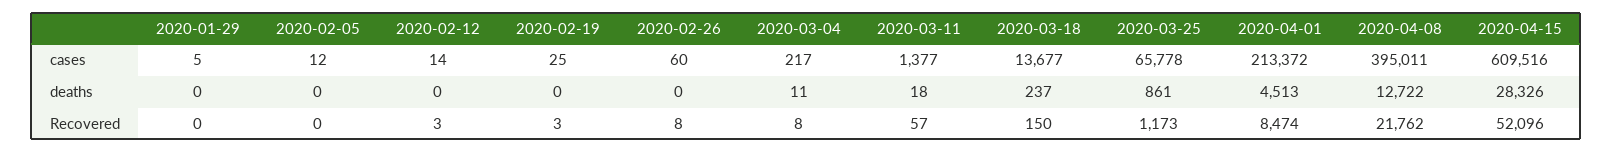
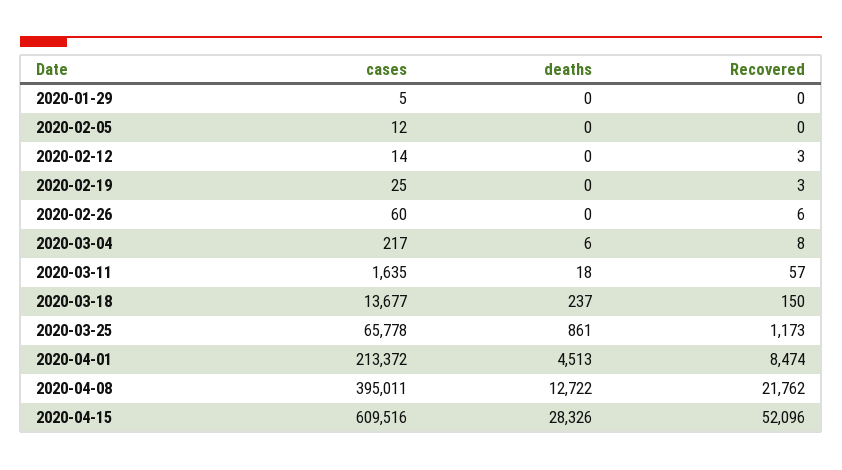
  {
    "2020-01-29": {
      "cases": 5,
      "deaths": 0,
      "Recovered": 0
    },
    "2020-02-05": {
      "cases": 12,
      "deaths": 0,
      "Recovered": 0
    },
    "2020-02-12": {
      "cases": 14,
      "deaths": 0,
      "Recovered": 3
    },
    "2020-02-19": {
      "cases": 25,
      "deaths": 0,
      "Recovered": 3
    },
    "2020-02-26": {
      "cases": 60,
      "deaths": 0,
-     "Recovered": 8
+     "Recovered": 6
    },
    "2020-03-04": {
      "cases": 217,
-     "deaths": 11,
+     "deaths": 6,
      "Recovered": 8
    },
    "2020-03-11": {
-     "cases": 1377,
+     "cases": 1635,
      "deaths": 18,
      "Recovered": 57
    },
    "2020-03-18": {
      "cases": 13677,
      "deaths": 237,
      "Recovered": 150
    },
    "2020-03-25": {
      "cases": 65778,
      "deaths": 861,
      "Recovered": 1173
    },
    "2020-04-01": {
      "cases": 213372,
      "deaths": 4513,
      "Recovered": 8474
    },
    "2020-04-08": {
      "cases": 395011,
      "deaths": 12722,
      "Recovered": 21762
    },
    "2020-04-15": {
      "cases": 609516,
      "deaths": 28326,
      "Recovered": 52096
    }
  }

